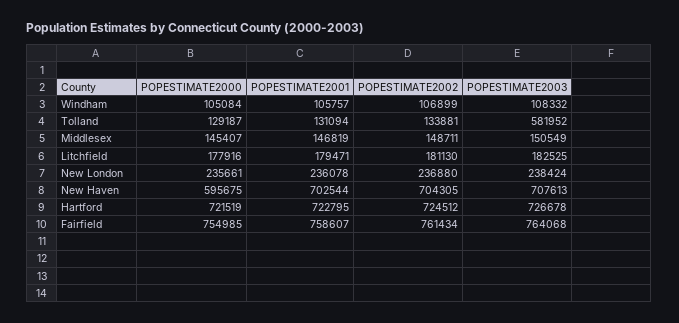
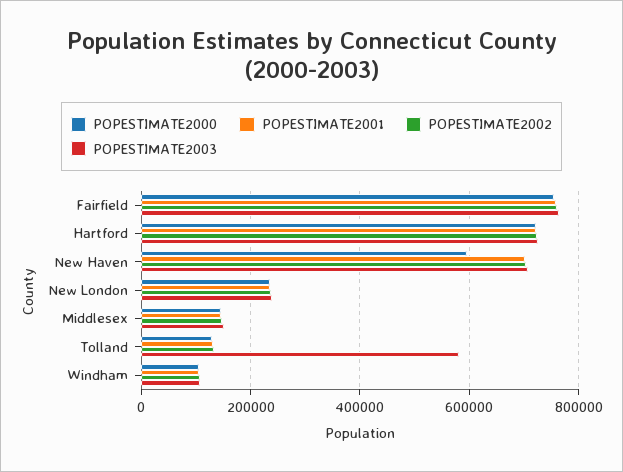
  {
    "POPESTIMATE2000": {
      "Windham": 105084,
      "Tolland": 129187,
      "Middlesex": 145407,
-     "Litchfield": 177916,
      "New London": 235661,
      "New Haven": 595675,
      "Hartford": 721519,
      "Fairfield": 754985
    },
    "POPESTIMATE2001": {
      "Windham": 105757,
      "Tolland": 131094,
      "Middlesex": 146819,
-     "Litchfield": 179471,
      "New London": 236078,
      "New Haven": 702544,
      "Hartford": 722795,
      "Fairfield": 758607
    },
    "POPESTIMATE2002": {
      "Windham": 106899,
      "Tolland": 133881,
      "Middlesex": 148711,
-     "Litchfield": 181130,
      "New London": 236880,
      "New Haven": 704305,
      "Hartford": 724512,
      "Fairfield": 761434
    },
    "POPESTIMATE2003": {
      "Windham": 108332,
      "Tolland": 581952,
      "Middlesex": 150549,
-     "Litchfield": 182525,
      "New London": 238424,
      "New Haven": 707613,
      "Hartford": 726678,
      "Fairfield": 764068
    }
  }

